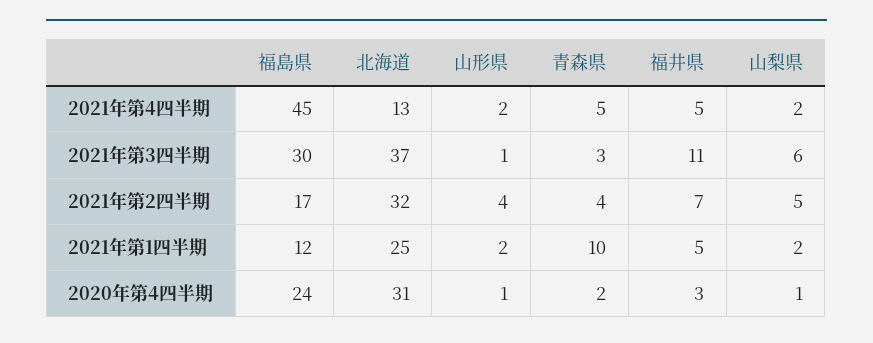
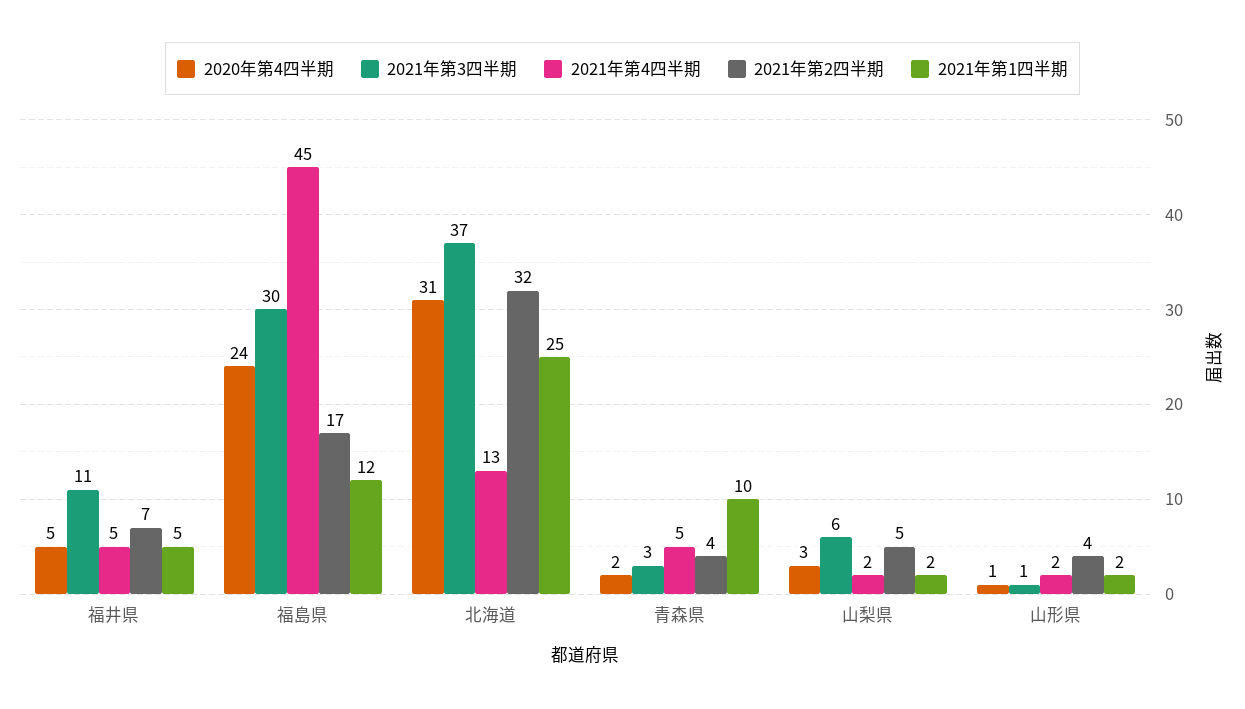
  {
    "2021年第4四半期": {
      "福島県": 45,
      "北海道": 13,
      "山形県": 2,
      "青森県": 5,
      "福井県": 5,
      "山梨県": 2
    },
    "2021年第3四半期": {
      "福島県": 30,
      "北海道": 37,
      "山形県": 1,
      "青森県": 3,
      "福井県": 11,
      "山梨県": 6
    },
    "2021年第2四半期": {
      "福島県": 17,
      "北海道": 32,
      "山形県": 4,
      "青森県": 4,
      "福井県": 7,
      "山梨県": 5
    },
    "2021年第1四半期": {
      "福島県": 12,
      "北海道": 25,
      "山形県": 2,
      "青森県": 10,
      "福井県": 5,
      "山梨県": 2
    },
    "2020年第4四半期": {
      "福島県": 24,
      "北海道": 31,
      "山形県": 1,
      "青森県": 2,
-     "福井県": 3,
+     "福井県": 5,
-     "山梨県": 1
+     "山梨県": 3
    }
  }

